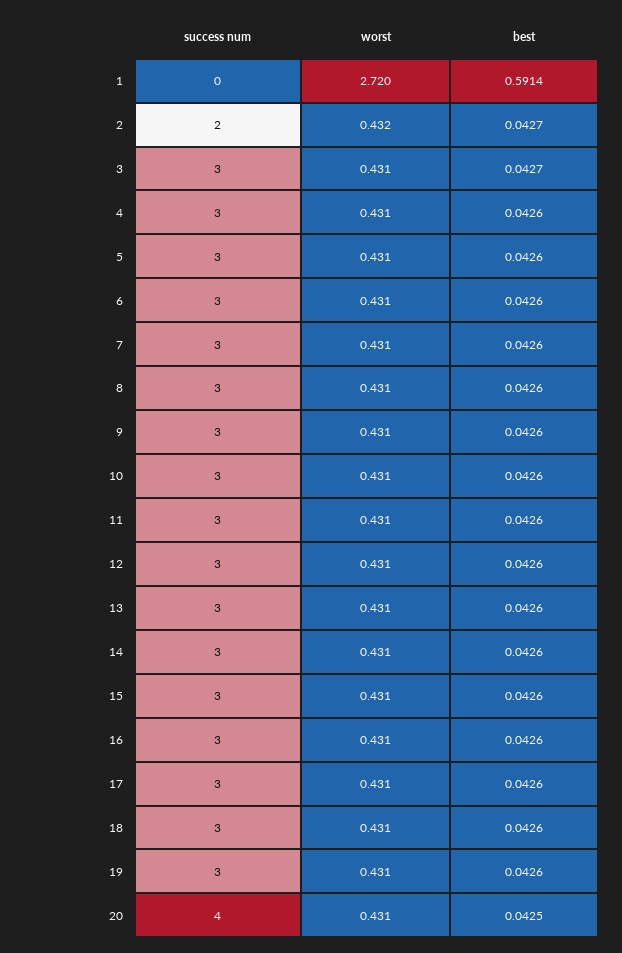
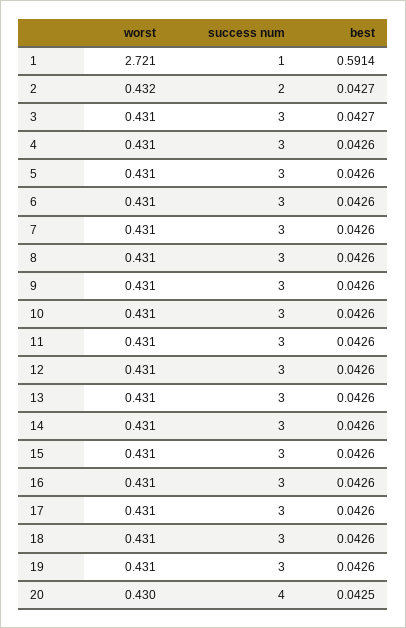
  {
    "success num": {
-     "1": 0,
+     "1": 1,
      "2": 2,
      "3": 3,
      "4": 3,
      "5": 3,
      "6": 3,
      "7": 3,
      "8": 3,
      "9": 3,
      "10": 3,
      "11": 3,
      "12": 3,
      "13": 3,
      "14": 3,
      "15": 3,
      "16": 3,
      "17": 3,
      "18": 3,
      "19": 3,
      "20": 4
    },
    "worst": {
-     "1": 2.72,
+     "1": 2.721,
      "2": 0.432,
      "3": 0.431,
      "4": 0.431,
      "5": 0.431,
      "6": 0.431,
      "7": 0.431,
      "8": 0.431,
      "9": 0.431,
      "10": 0.431,
      "11": 0.431,
      "12": 0.431,
      "13": 0.431,
      "14": 0.431,
      "15": 0.431,
      "16": 0.431,
      "17": 0.431,
      "18": 0.431,
      "19": 0.431,
-     "20": 0.431
+     "20": 0.43
    },
    "best": {
      "1": 0.5914,
      "2": 0.0427,
      "3": 0.0427,
      "4": 0.0426,
      "5": 0.0426,
      "6": 0.0426,
      "7": 0.0426,
      "8": 0.0426,
      "9": 0.0426,
      "10": 0.0426,
      "11": 0.0426,
      "12": 0.0426,
      "13": 0.0426,
      "14": 0.0426,
      "15": 0.0426,
      "16": 0.0426,
      "17": 0.0426,
      "18": 0.0426,
      "19": 0.0426,
      "20": 0.0425
    }
  }

